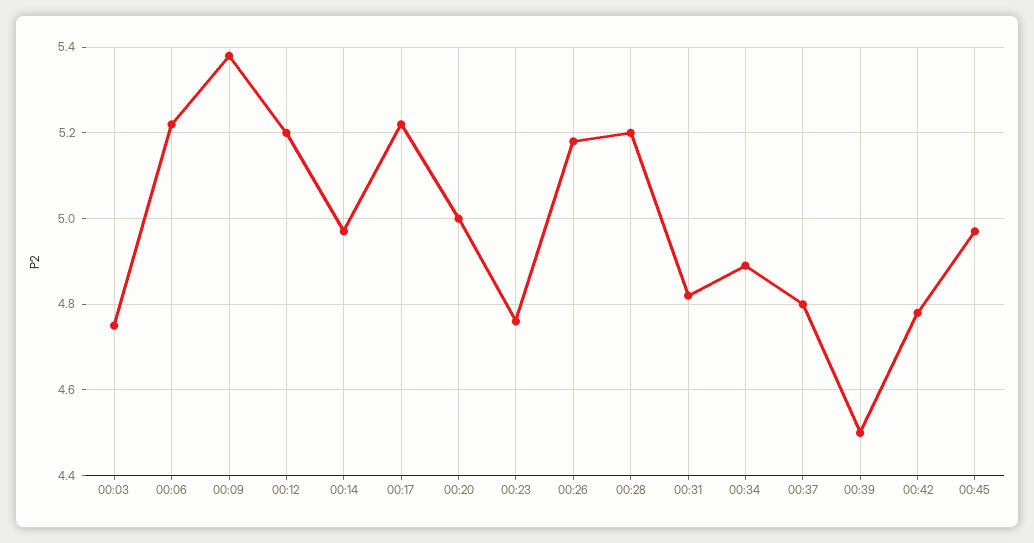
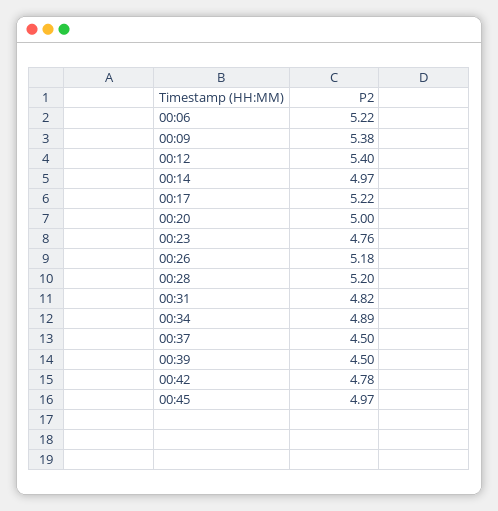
  {
-   "00:03": 4.75,
    "00:06": 5.22,
    "00:09": 5.38,
-   "00:12": 5.2,
+   "00:12": 5.4,
    "00:14": 4.97,
    "00:17": 5.22,
    "00:20": 5,
    "00:23": 4.76,
    "00:26": 5.18,
    "00:28": 5.2,
    "00:31": 4.82,
    "00:34": 4.89,
-   "00:37": 4.8,
+   "00:37": 4.5,
    "00:39": 4.5,
    "00:42": 4.78,
    "00:45": 4.97
  }

